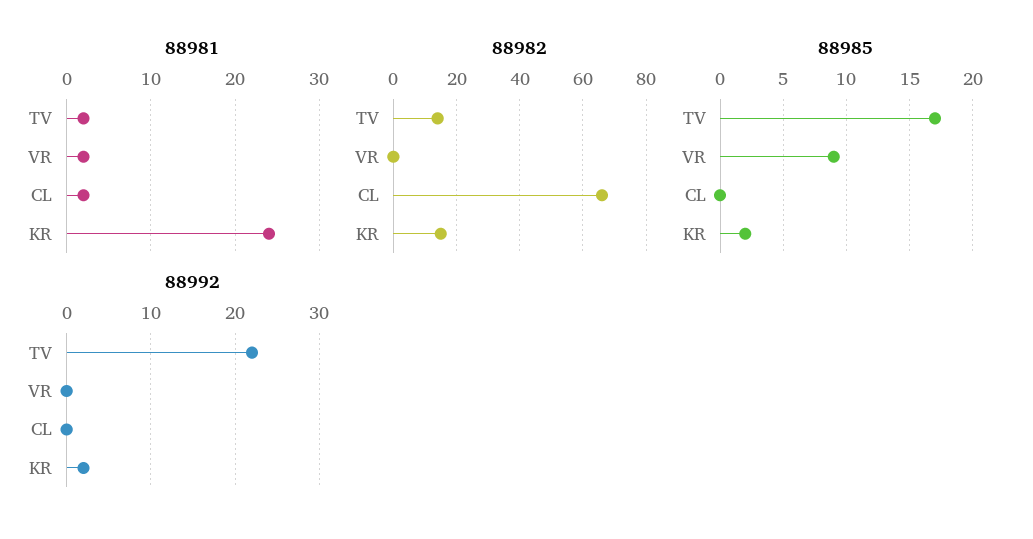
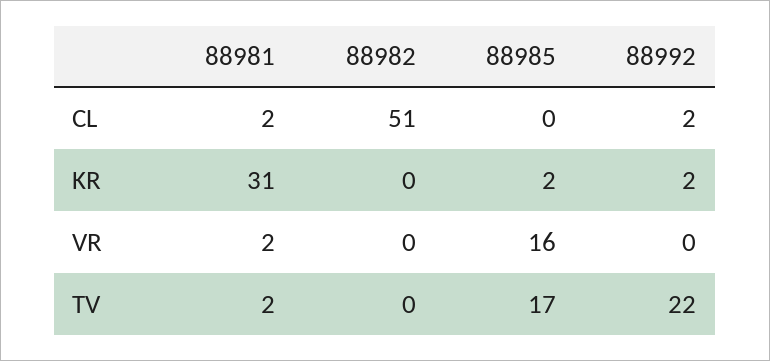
  {
    "88981": {
      "TV": 2,
      "VR": 2,
      "CL": 2,
-     "KR": 24
+     "KR": 31
    },
    "88982": {
-     "TV": 15,
+     "TV": 0,
      "VR": 0,
-     "CL": 65,
+     "CL": 51,
-     "KR": 15
+     "KR": 0
    },
    "88985": {
      "TV": 17,
-     "VR": 9,
+     "VR": 16,
      "CL": 0,
      "KR": 2
    },
    "88992": {
      "TV": 22,
      "VR": 0,
-     "CL": 0,
+     "CL": 2,
      "KR": 2
    }
  }

